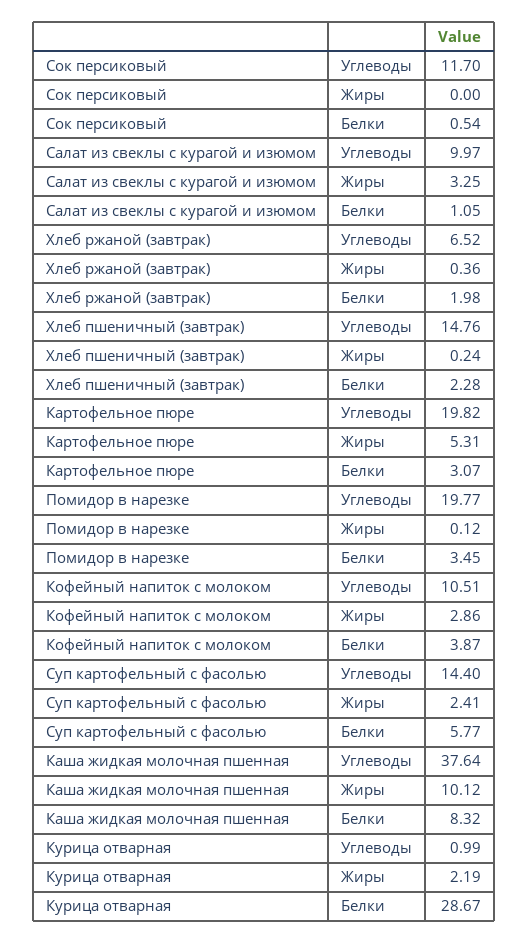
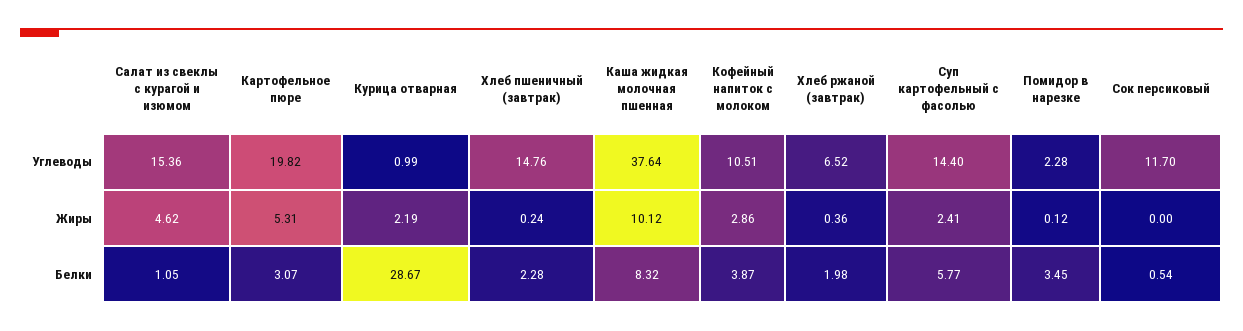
  {
    "Сок персиковый": {
      "Углеводы": 11.7,
      "Жиры": 0,
      "Белки": 0.54
    },
    "Салат из свеклы с курагой и изюмом": {
-     "Углеводы": 9.97,
+     "Углеводы": 15.36,
-     "Жиры": 3.25,
+     "Жиры": 4.62,
      "Белки": 1.05
    },
    "Хлеб ржаной (завтрак)": {
      "Углеводы": 6.52,
      "Жиры": 0.36,
      "Белки": 1.98
    },
    "Хлеб пшеничный (завтрак)": {
      "Углеводы": 14.76,
      "Жиры": 0.24,
      "Белки": 2.28
    },
    "Картофельное пюре": {
      "Углеводы": 19.82,
      "Жиры": 5.31,
      "Белки": 3.07
    },
    "Помидор в нарезке": {
-     "Углеводы": 19.77,
+     "Углеводы": 2.28,
      "Жиры": 0.12,
      "Белки": 3.45
    },
    "Кофейный напиток с молоком": {
      "Углеводы": 10.51,
      "Жиры": 2.86,
      "Белки": 3.87
    },
    "Суп картофельный с фасолью": {
      "Углеводы": 14.4,
      "Жиры": 2.41,
      "Белки": 5.77
    },
    "Каша жидкая молочная пшенная": {
      "Углеводы": 37.64,
      "Жиры": 10.12,
      "Белки": 8.32
    },
    "Курица отварная": {
      "Углеводы": 0.99,
      "Жиры": 2.19,
      "Белки": 28.67
    }
  }

